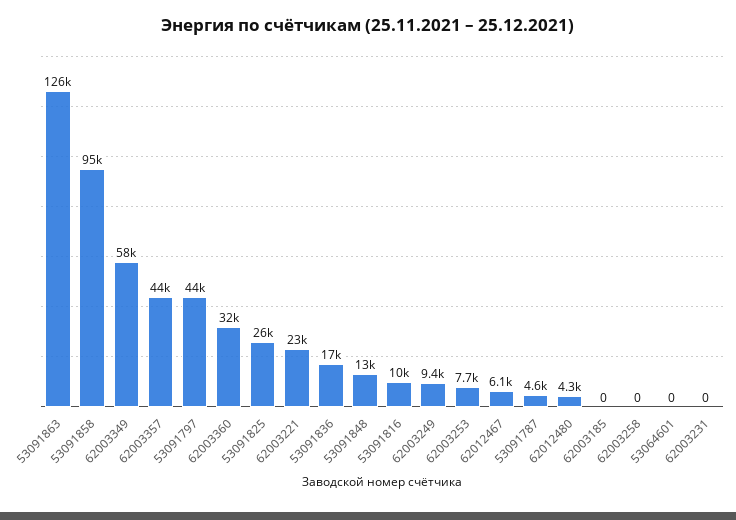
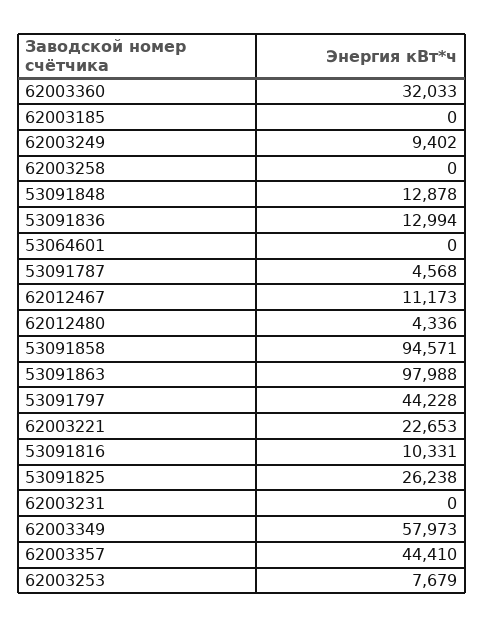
  {
-   "53091863": 126000,
+   "53091863": 97988,
    "53091858": 94571,
    "62003349": 57973,
    "62003357": 44410,
    "53091797": 44228,
    "62003360": 32033,
    "53091825": 26238,
    "62003221": 22653,
-   "53091836": 17000,
+   "53091836": 12994,
    "53091848": 12878,
    "53091816": 10331,
    "62003249": 9402,
    "62003253": 7679,
-   "62012467": 6100,
+   "62012467": 11173,
    "53091787": 4568,
    "62012480": 4336,
    "62003185": 0,
    "62003258": 0,
    "53064601": 0,
    "62003231": 0
  }

